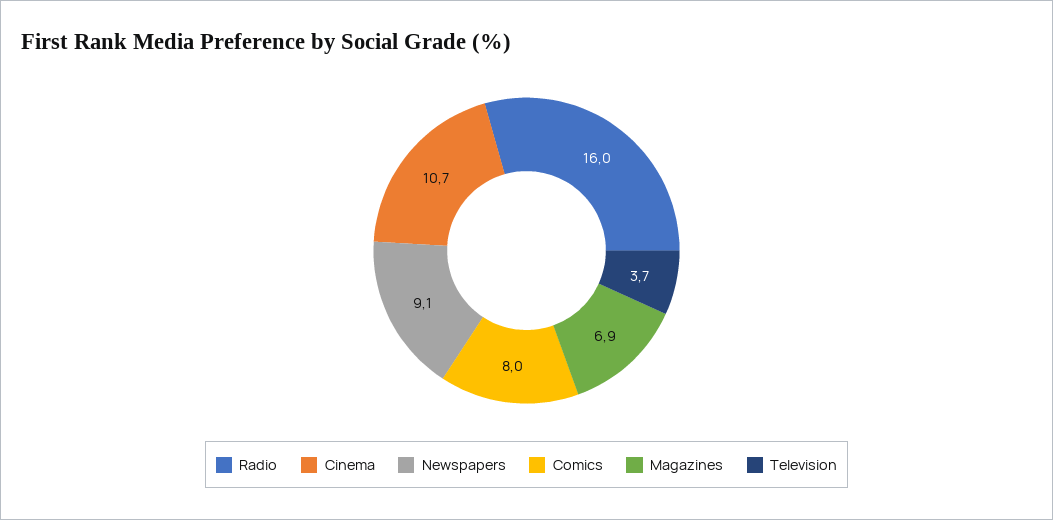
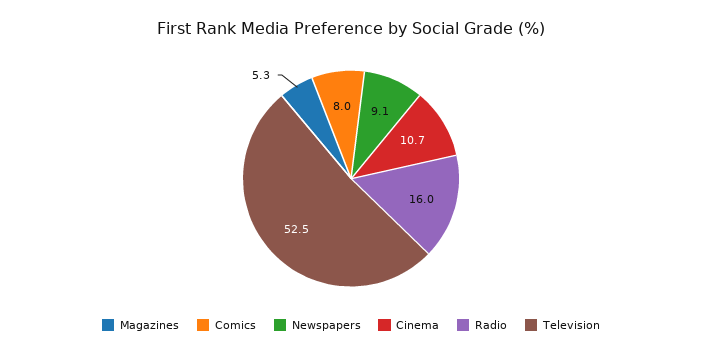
  {
    "Radio": 16,
    "Cinema": 10.7,
    "Newspapers": 9.1,
    "Comics": 8,
-   "Magazines": 6.9,
+   "Magazines": 5.3,
-   "Television": 3.7
+   "Television": 52.5
  }

